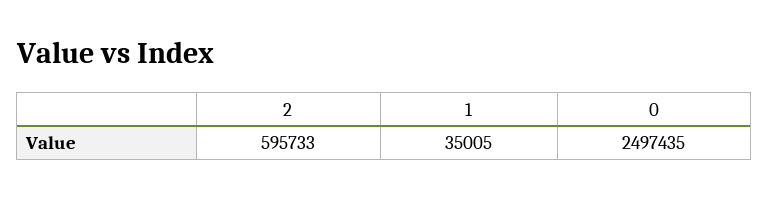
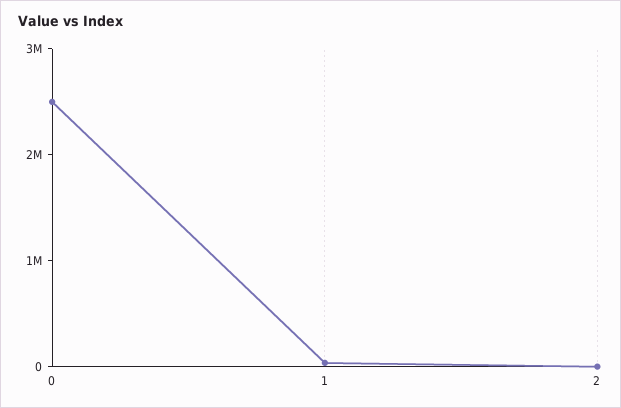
  {
-   "2": 595733,
+   "2": 0,
    "1": 35005,
    "0": 2497435
  }

